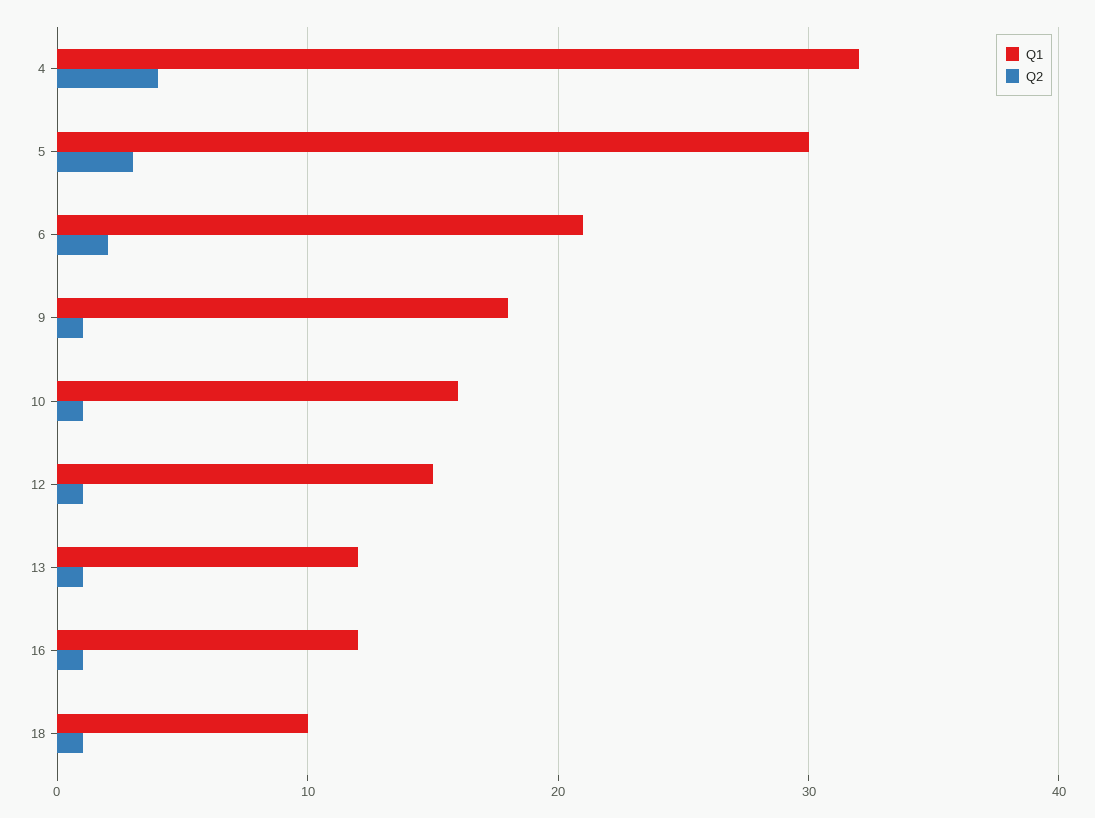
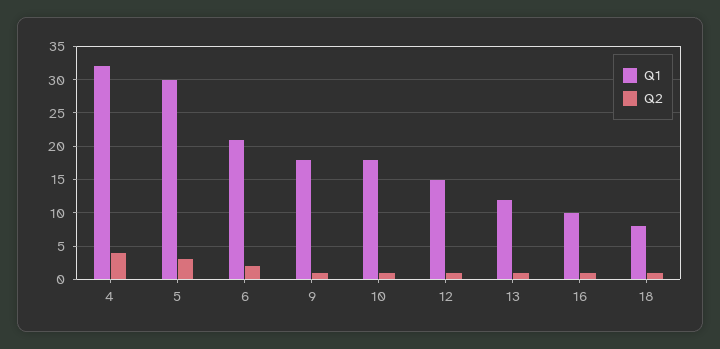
  {
    "Q1": {
      "4": 32,
      "5": 30,
      "6": 21,
      "9": 18,
-     "10": 16,
+     "10": 18,
      "12": 15,
      "13": 12,
-     "16": 12,
+     "16": 10,
-     "18": 10
+     "18": 8
    },
    "Q2": {
      "4": 4,
      "5": 3,
      "6": 2,
      "9": 1,
      "10": 1,
      "12": 1,
      "13": 1,
      "16": 1,
      "18": 1
    }
  }

